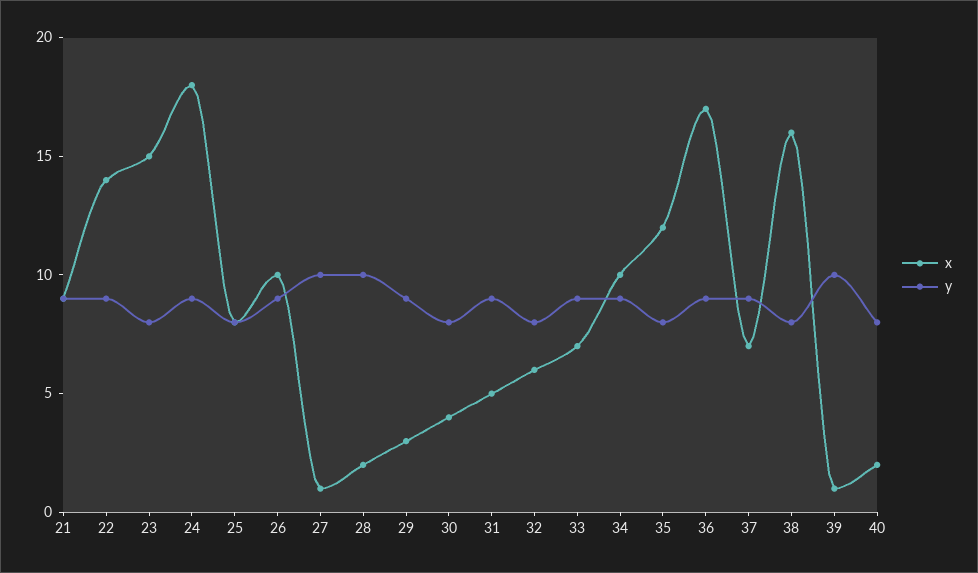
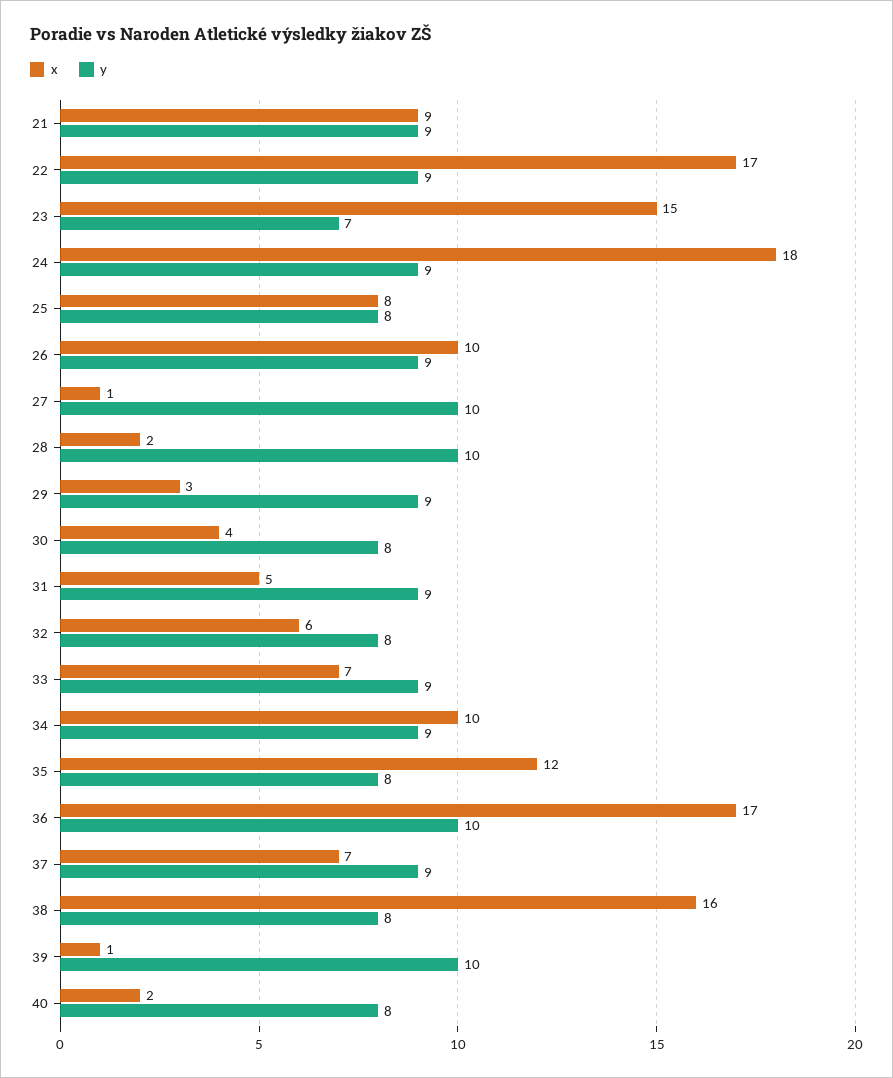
  {
    "x": {
      "21": 9,
-     "22": 14,
+     "22": 17,
      "23": 15,
      "24": 18,
      "25": 8,
      "26": 10,
      "27": 1,
      "28": 2,
      "29": 3,
      "30": 4,
      "31": 5,
      "32": 6,
      "33": 7,
      "34": 10,
      "35": 12,
      "36": 17,
      "37": 7,
      "38": 16,
      "39": 1,
      "40": 2
    },
    "y": {
      "21": 9,
      "22": 9,
-     "23": 8,
+     "23": 7,
      "24": 9,
      "25": 8,
      "26": 9,
      "27": 10,
      "28": 10,
      "29": 9,
      "30": 8,
      "31": 9,
      "32": 8,
      "33": 9,
      "34": 9,
      "35": 8,
-     "36": 9,
+     "36": 10,
      "37": 9,
      "38": 8,
      "39": 10,
      "40": 8
    }
  }

